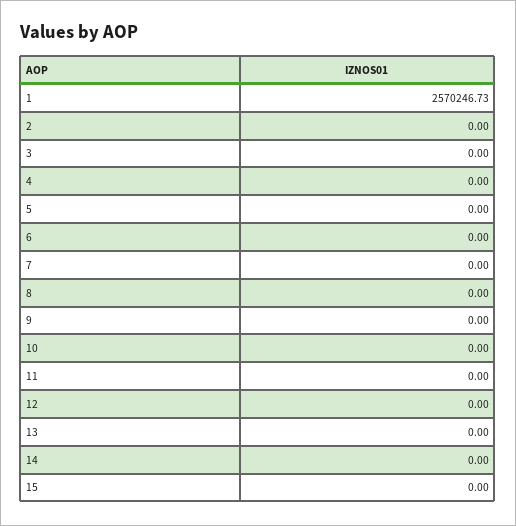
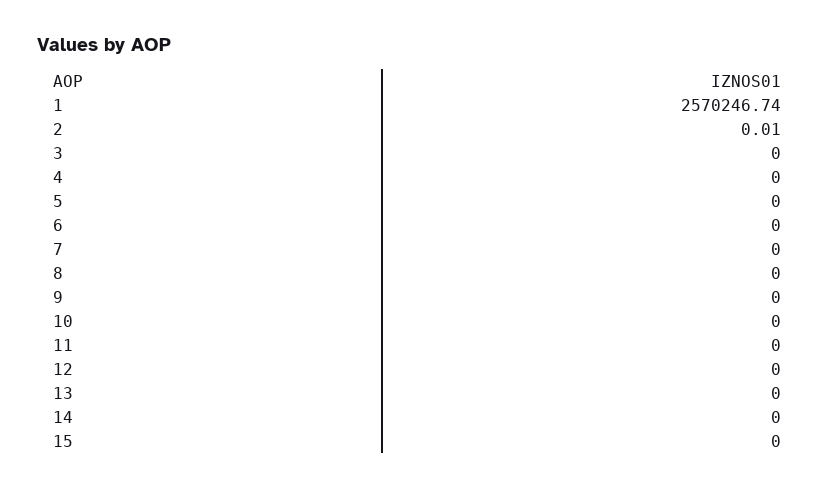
  {
-   "1": 2570246.73,
+   "1": 2570246.74,
-   "2": 0,
+   "2": 0.01,
    "3": 0,
    "4": 0,
    "5": 0,
    "6": 0,
    "7": 0,
    "8": 0,
    "9": 0,
    "10": 0,
    "11": 0,
    "12": 0,
    "13": 0,
    "14": 0,
    "15": 0
  }

